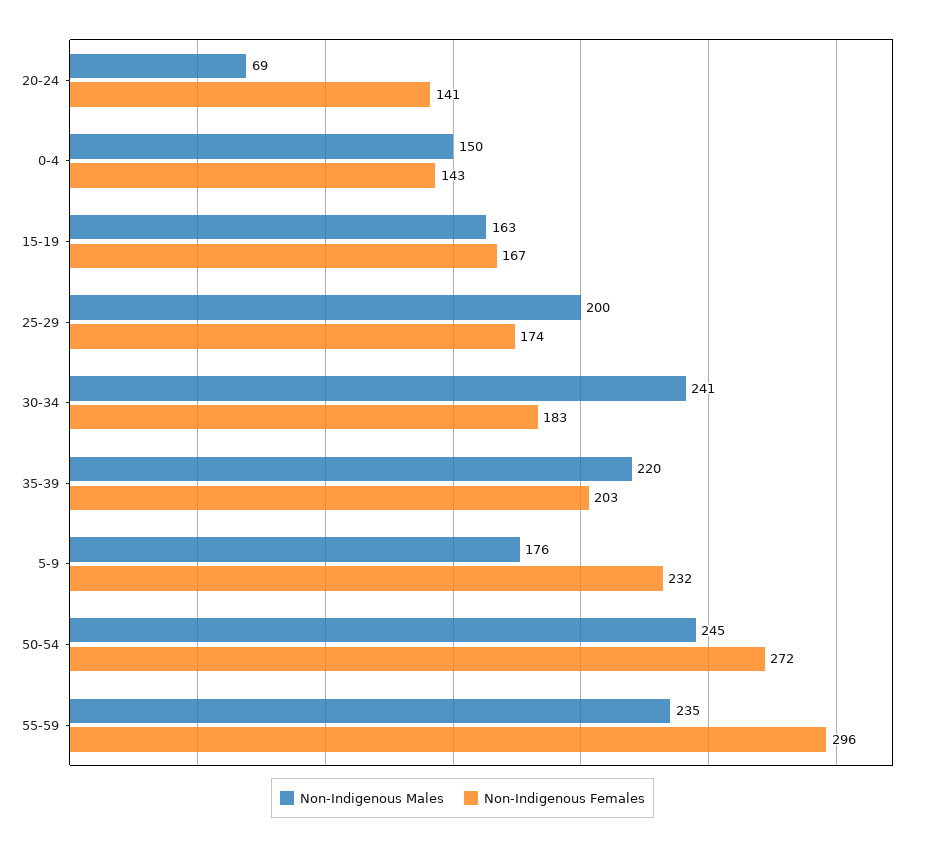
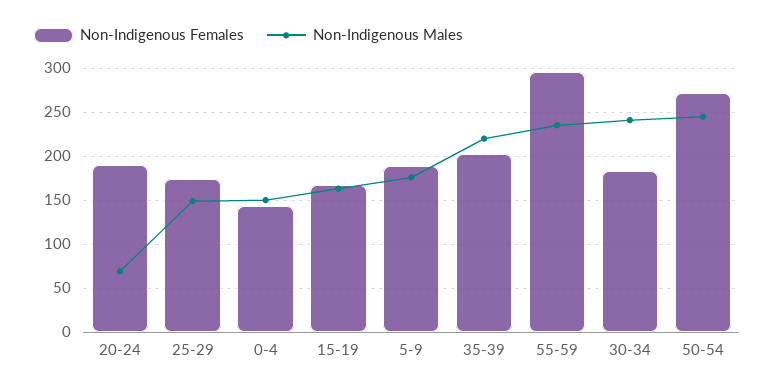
  {
    "Non-Indigenous Males": {
      "20-24": 69,
      "0-4": 150,
      "15-19": 163,
-     "25-29": 200,
+     "25-29": 150,
      "30-34": 241,
      "35-39": 220,
      "5-9": 176,
      "50-54": 245,
      "55-59": 235
    },
    "Non-Indigenous Females": {
-     "20-24": 141,
+     "20-24": 190,
      "0-4": 143,
      "15-19": 167,
      "25-29": 174,
      "30-34": 183,
      "35-39": 203,
-     "5-9": 232,
+     "5-9": 190,
      "50-54": 272,
      "55-59": 296
    }
  }

